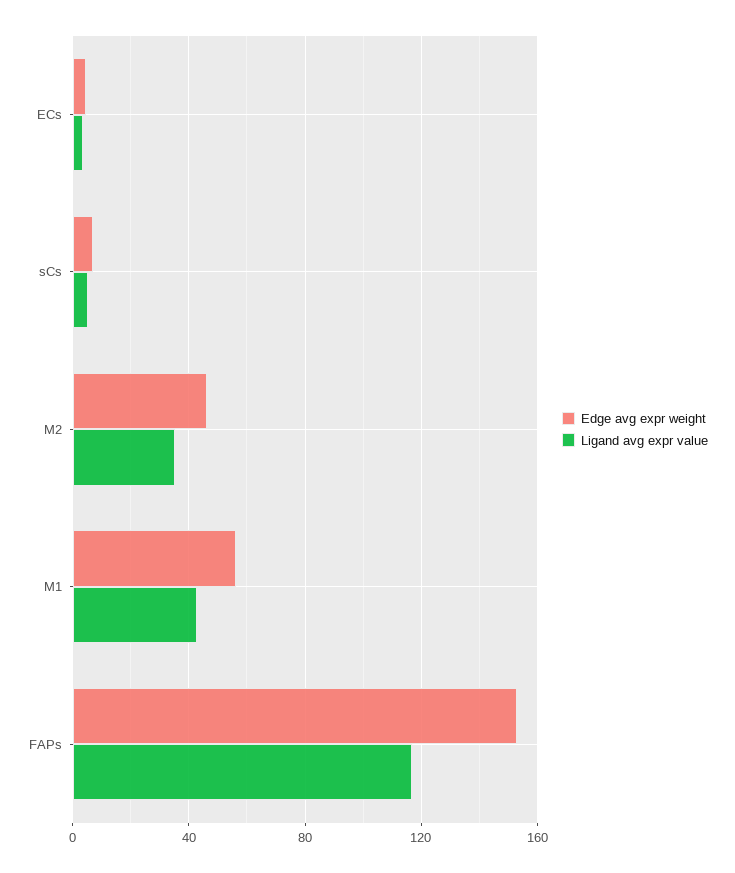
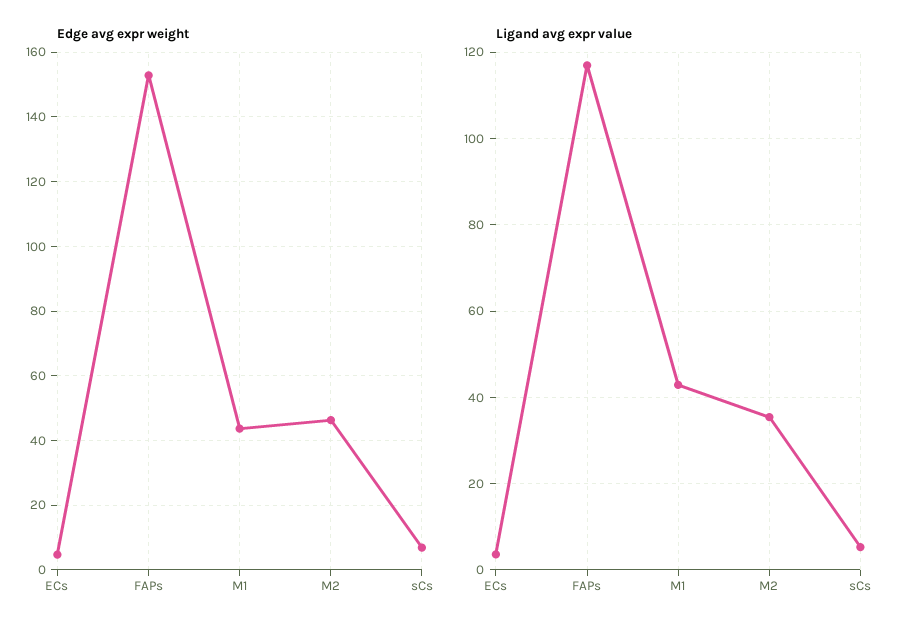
  {
    "Edge avg expr weight": {
      "ECs": 4,
      "sCs": 6,
      "M2": 46,
-     "M1": 55,
+     "M1": 44,
      "FAPs": 152
    },
    "Ligand avg expr value": {
      "ECs": 4,
      "sCs": 6,
      "M2": 36,
      "M1": 42,
      "FAPs": 116
    }
  }

